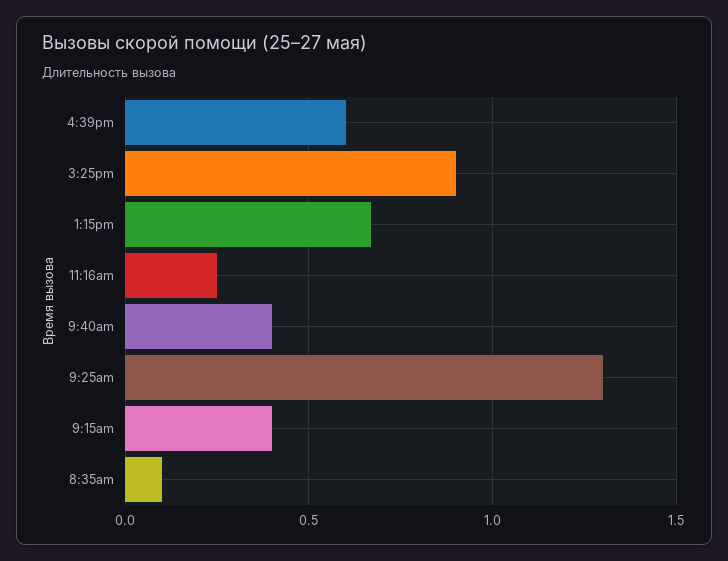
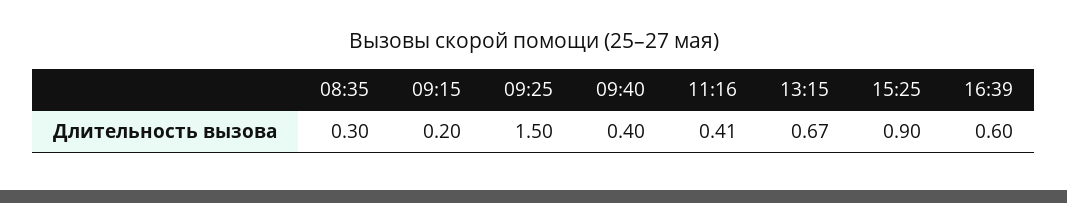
  {
    "4:39pm": 0.6,
    "3:25pm": 0.9,
    "1:15pm": 0.67,
-   "11:16am": 0.25,
+   "11:16am": 0.41,
    "9:40am": 0.4,
-   "9:25am": 1.3,
+   "9:25am": 1.5,
-   "9:15am": 0.4,
+   "9:15am": 0.2,
-   "8:35am": 0.1
+   "8:35am": 0.3
  }

